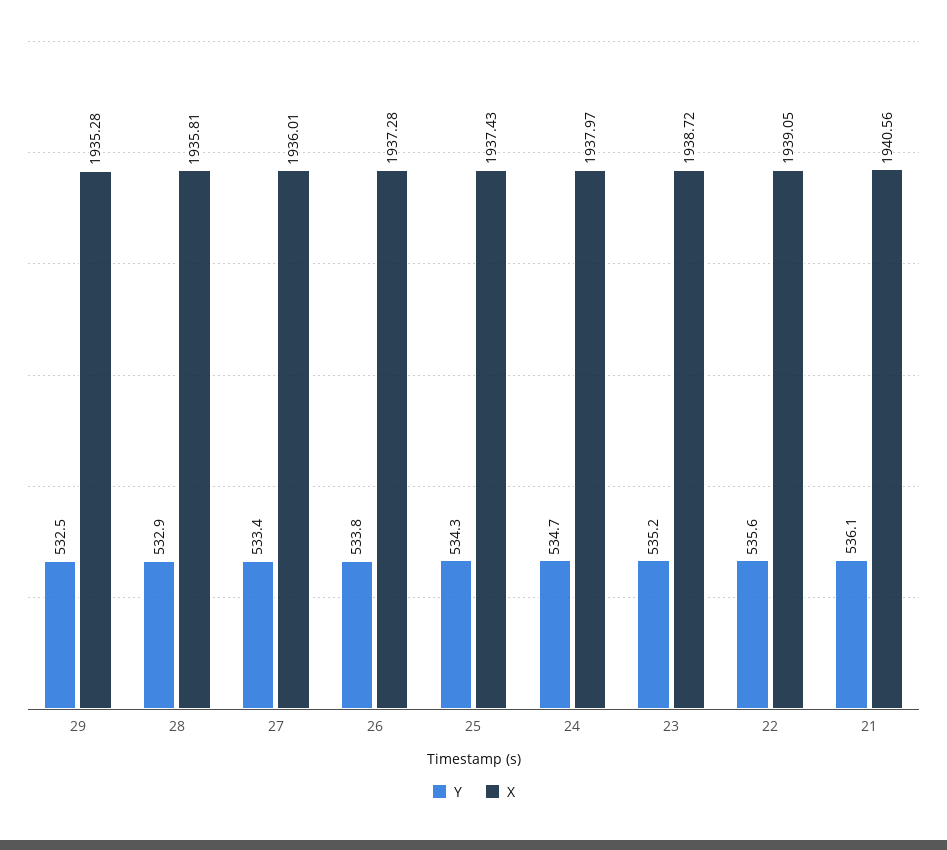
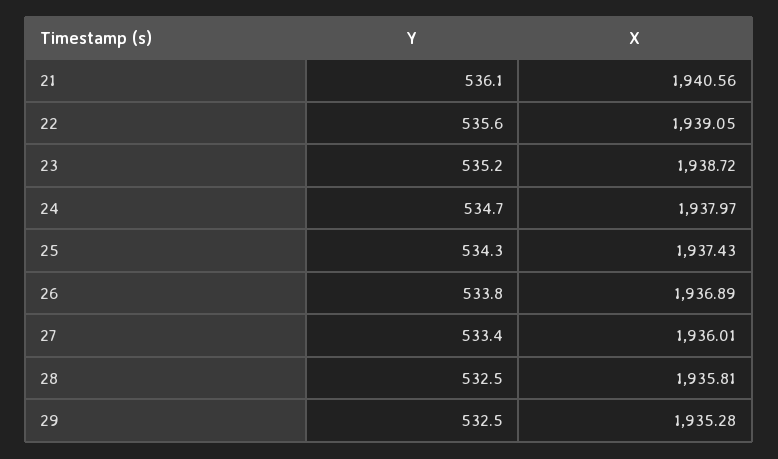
  {
    "Y": {
      "29": 532.5,
-     "28": 532.9,
+     "28": 532.5,
      "27": 533.4,
      "26": 533.8,
      "25": 534.3,
      "24": 534.7,
      "23": 535.2,
      "22": 535.6,
      "21": 536.1
    },
    "X": {
      "29": 1935.28,
      "28": 1935.81,
      "27": 1936.01,
-     "26": 1937.28,
+     "26": 1936.89,
      "25": 1937.43,
      "24": 1937.97,
      "23": 1938.72,
      "22": 1939.05,
      "21": 1940.56
    }
  }

